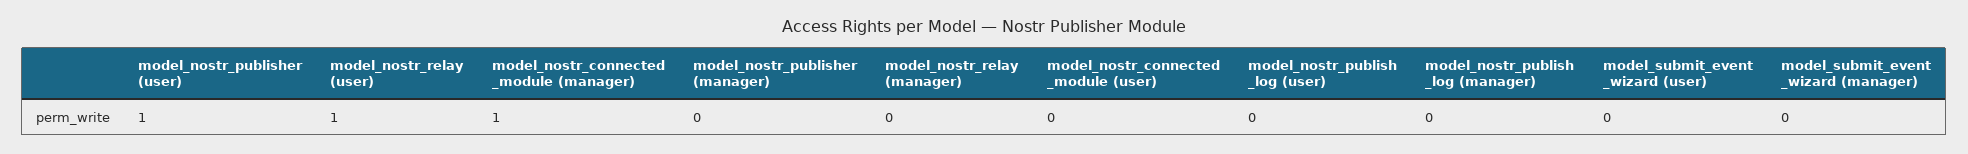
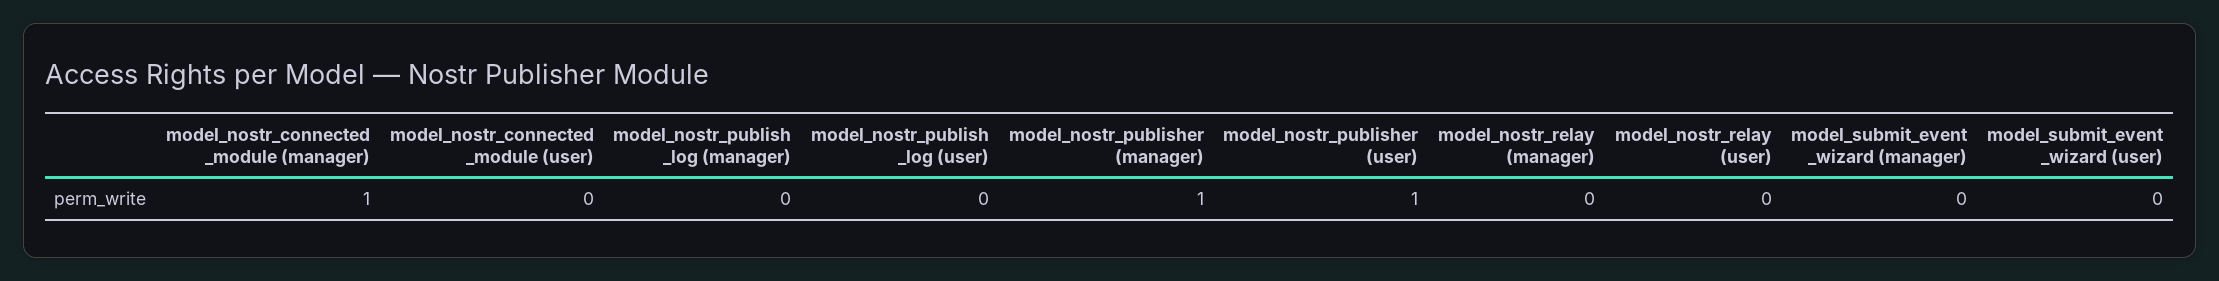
  {
    "model_nostr_publisher (user)": 1,
-   "model_nostr_relay (user)": 1,
+   "model_nostr_relay (user)": 0,
    "model_nostr_connected _module (manager)": 1,
-   "model_nostr_publisher (manager)": 0,
+   "model_nostr_publisher (manager)": 1,
    "model_nostr_relay (manager)": 0,
    "model_nostr_connected _module (user)": 0,
    "model_nostr_publish _log (user)": 0,
    "model_nostr_publish _log (manager)": 0,
    "model_submit_event _wizard (user)": 0,
    "model_submit_event _wizard (manager)": 0
  }

